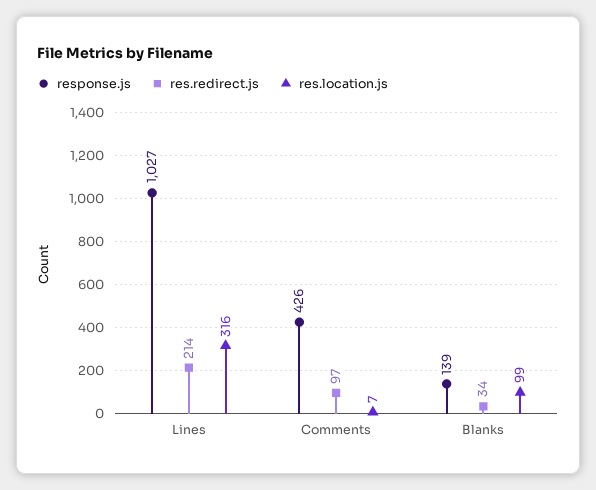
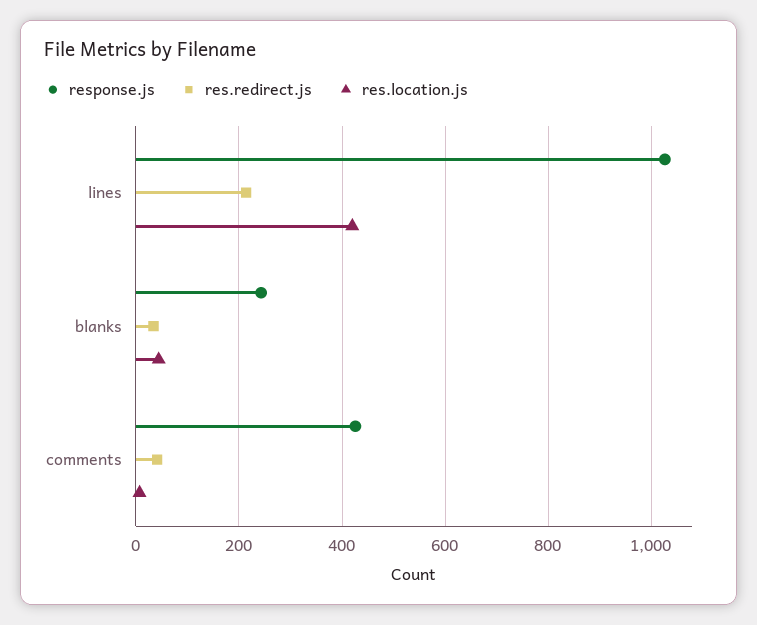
  {
    "response.js": {
      "Lines": 1027,
      "Comments": 426,
-     "Blanks": 139
+     "Blanks": 240
    },
    "res.redirect.js": {
      "Lines": 214,
-     "Comments": 97,
+     "Comments": 40,
      "Blanks": 34
    },
    "res.location.js": {
-     "Lines": 316,
+     "Lines": 420,
      "Comments": 7,
-     "Blanks": 99
+     "Blanks": 40
    }
  }

